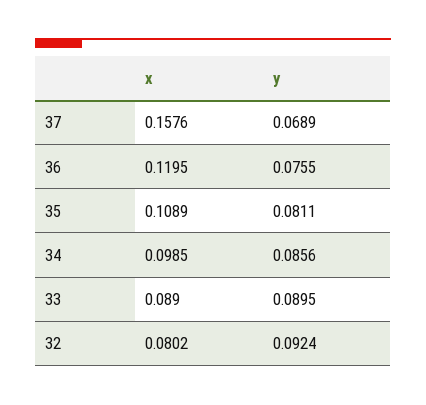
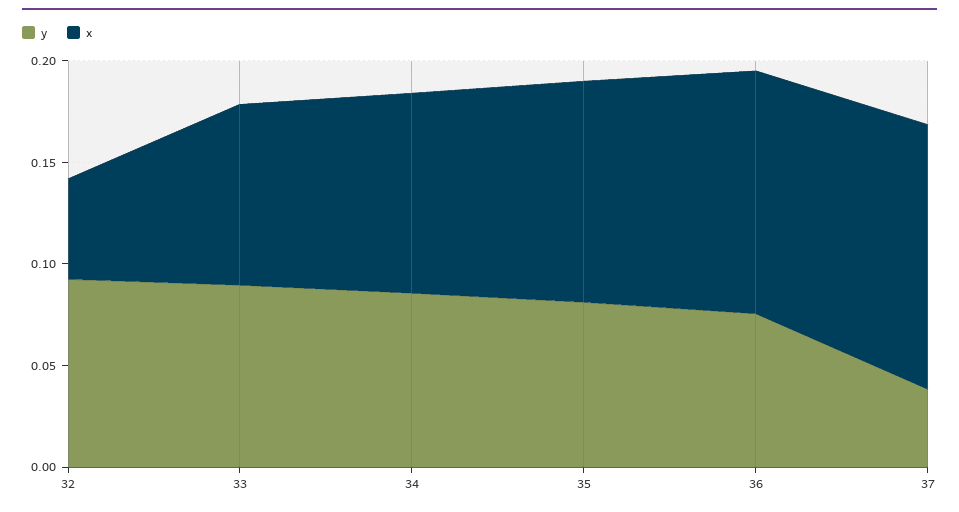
  {
    "x": {
-     "37": 0.1576,
+     "37": 0.13,
      "36": 0.1195,
      "35": 0.1089,
      "34": 0.0985,
      "33": 0.089,
-     "32": 0.0802
+     "32": 0.05
    },
    "y": {
-     "37": 0.0689,
+     "37": 0.04,
      "36": 0.0755,
      "35": 0.0811,
      "34": 0.0856,
      "33": 0.0895,
      "32": 0.0924
    }
  }

